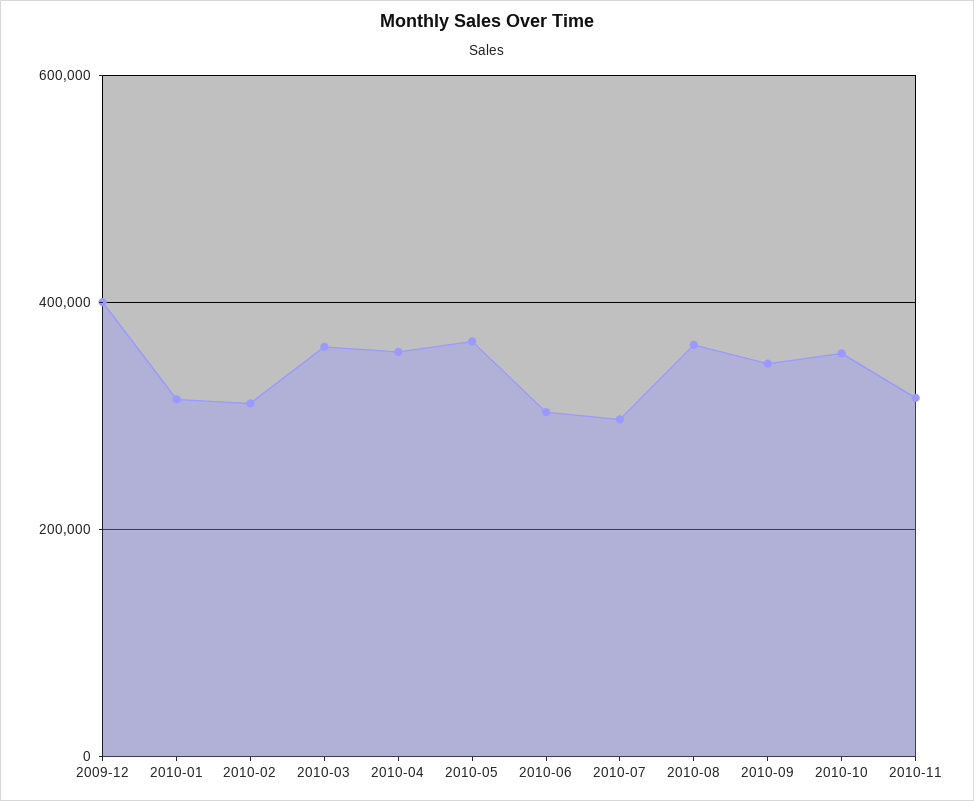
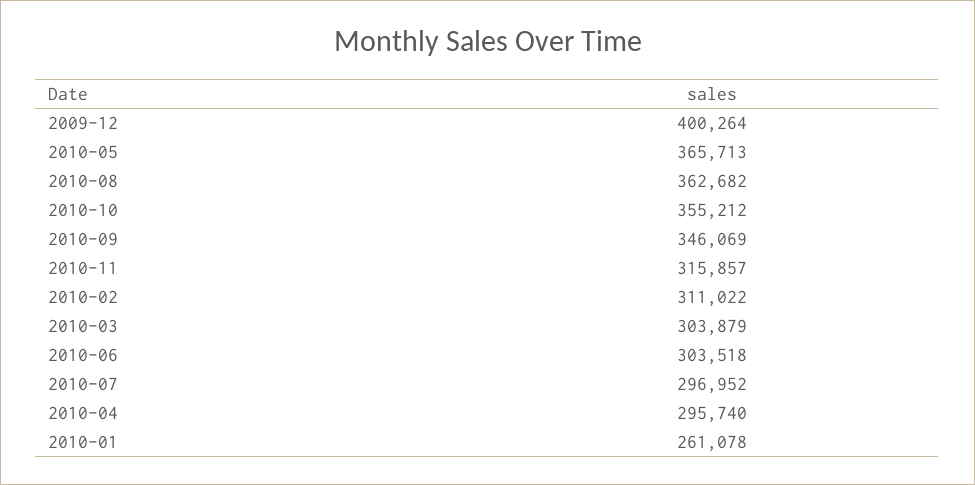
  {
    "2009-12": 400264,
-   "2010-01": 320000,
+   "2010-01": 261078,
    "2010-02": 311022,
-   "2010-03": 360000,
+   "2010-03": 303879,
-   "2010-04": 360000,
+   "2010-04": 295740,
    "2010-05": 365713,
    "2010-06": 303518,
    "2010-07": 296952,
    "2010-08": 362682,
    "2010-09": 346069,
    "2010-10": 355212,
    "2010-11": 315857
  }

